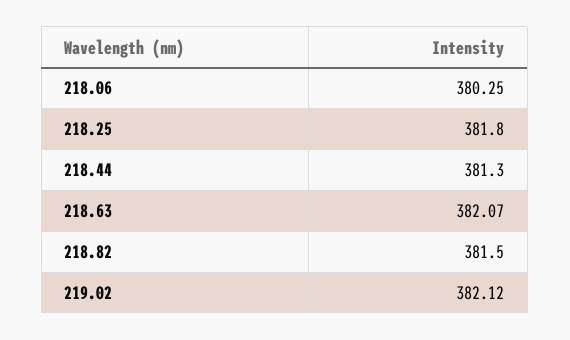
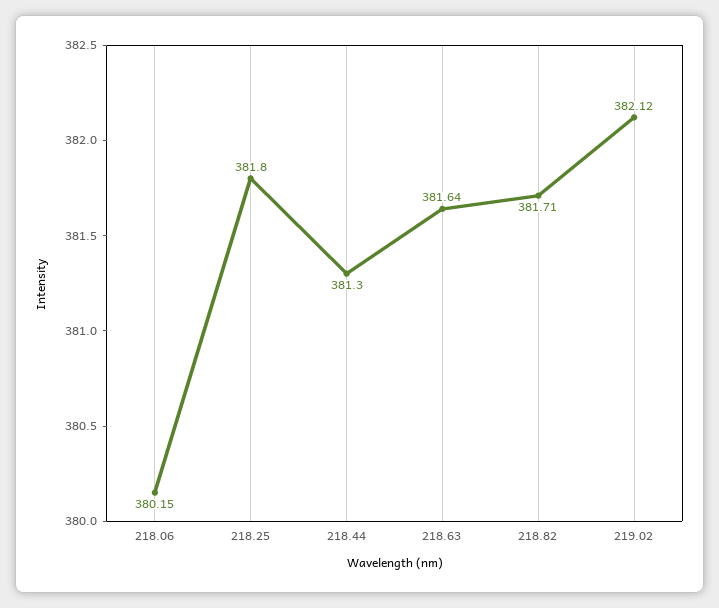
  {
-   "218.06": 380.25,
+   "218.06": 380.15,
    "218.25": 381.8,
    "218.44": 381.3,
-   "218.63": 382.07,
+   "218.63": 381.64,
-   "218.82": 381.5,
+   "218.82": 381.71,
    "219.02": 382.12
  }

